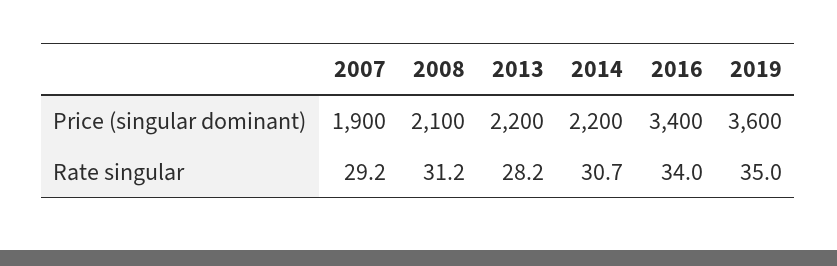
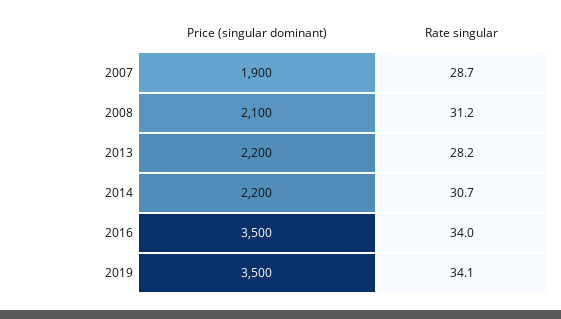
  {
    "2007": {
      "Price (singular dominant)": 1900,
-     "Rate singular": 29.2
+     "Rate singular": 28.7
    },
    "2008": {
      "Price (singular dominant)": 2100,
      "Rate singular": 31.2
    },
    "2013": {
      "Price (singular dominant)": 2200,
      "Rate singular": 28.2
    },
    "2014": {
      "Price (singular dominant)": 2200,
      "Rate singular": 30.7
    },
    "2016": {
-     "Price (singular dominant)": 3400,
+     "Price (singular dominant)": 3500,
      "Rate singular": 34
    },
    "2019": {
-     "Price (singular dominant)": 3600,
+     "Price (singular dominant)": 3500,
-     "Rate singular": 35
+     "Rate singular": 34.1
    }
  }

